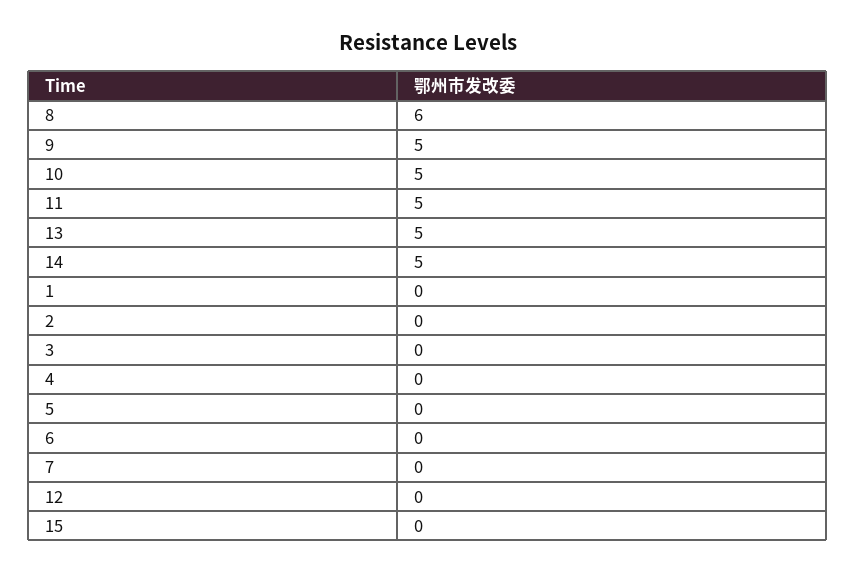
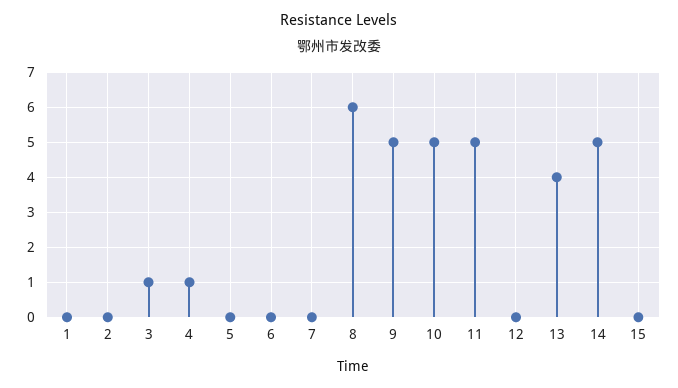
  {
    "8": 6,
    "9": 5,
    "10": 5,
    "11": 5,
-   "13": 5,
+   "13": 4,
    "14": 5,
    "1": 0,
    "2": 0,
-   "3": 0,
+   "3": 1,
-   "4": 0,
+   "4": 1,
    "5": 0,
    "6": 0,
    "7": 0,
    "12": 0,
    "15": 0
  }

